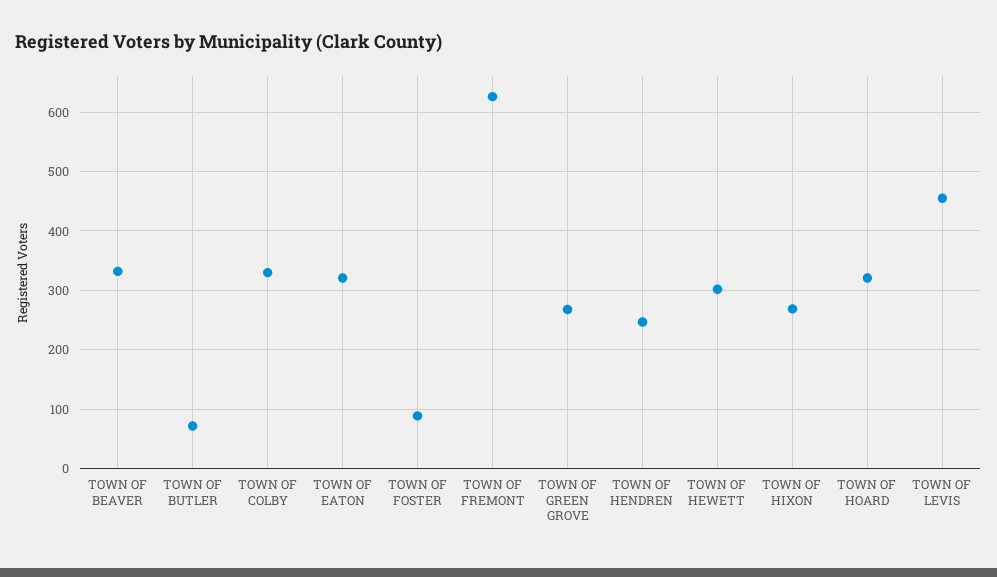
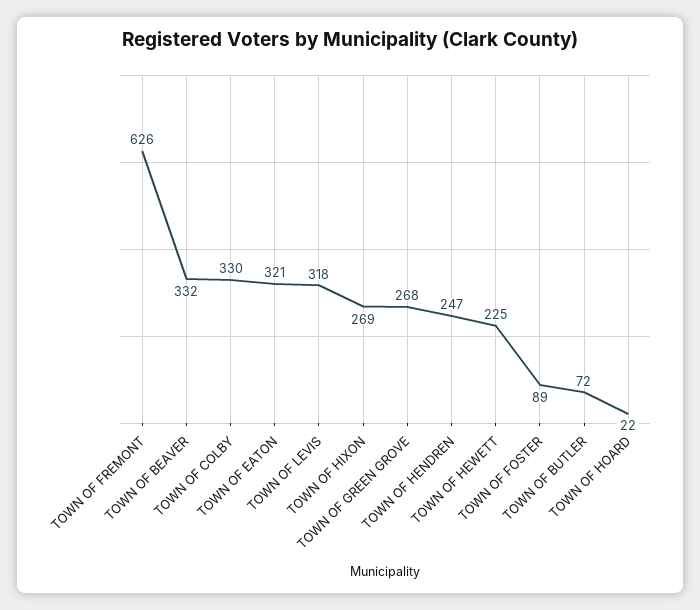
  {
    "TOWN OF BEAVER": 332,
    "TOWN OF BUTLER": 72,
    "TOWN OF COLBY": 330,
    "TOWN OF EATON": 321,
    "TOWN OF FOSTER": 89,
    "TOWN OF FREMONT": 626,
    "TOWN OF GREEN GROVE": 268,
    "TOWN OF HENDREN": 247,
-   "TOWN OF HEWETT": 300,
+   "TOWN OF HEWETT": 225,
    "TOWN OF HIXON": 269,
-   "TOWN OF HOARD": 320,
+   "TOWN OF HOARD": 22,
-   "TOWN OF LEVIS": 460
+   "TOWN OF LEVIS": 318
  }

